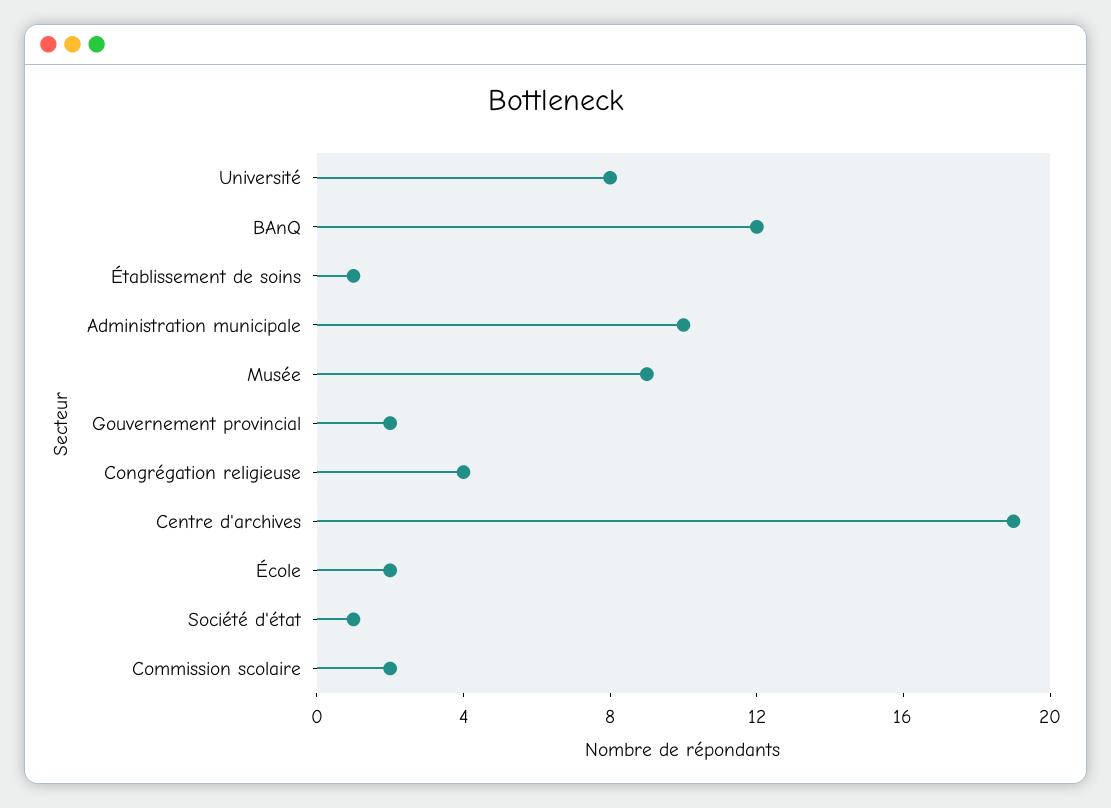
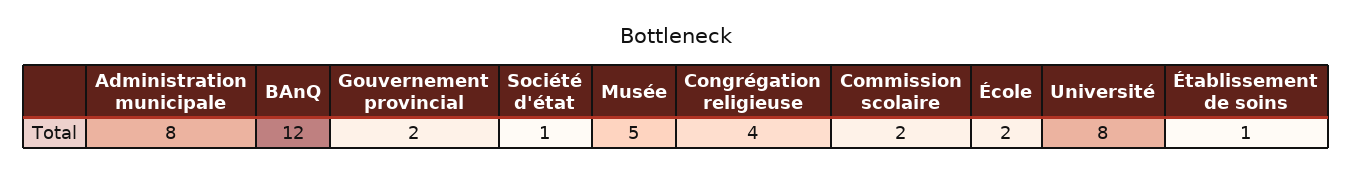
  {
    "Université": 8,
    "BAnQ": 12,
    "Établissement de soins": 1,
-   "Administration municipale": 10,
+   "Administration municipale": 8,
-   "Musée": 9,
+   "Musée": 5,
    "Gouvernement provincial": 2,
    "Congrégation religieuse": 4,
-   "Centre d'archives": 19,
    "École": 2,
    "Société d'état": 1,
    "Commission scolaire": 2
  }

